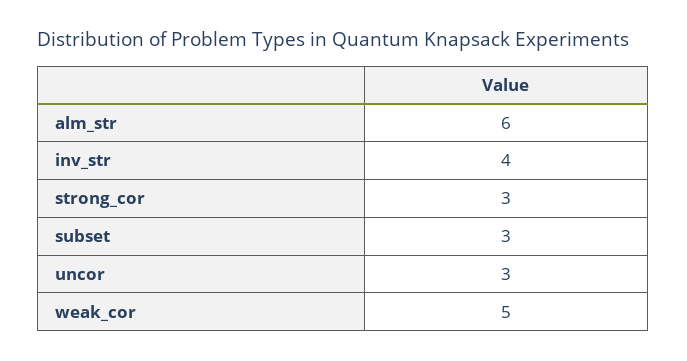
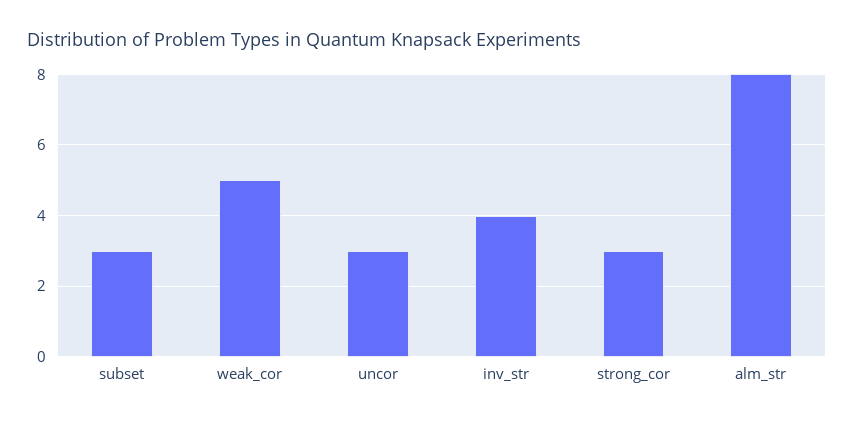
  {
-   "alm_str": 6,
+   "alm_str": 8,
    "inv_str": 4,
    "strong_cor": 3,
    "subset": 3,
    "uncor": 3,
    "weak_cor": 5
  }

